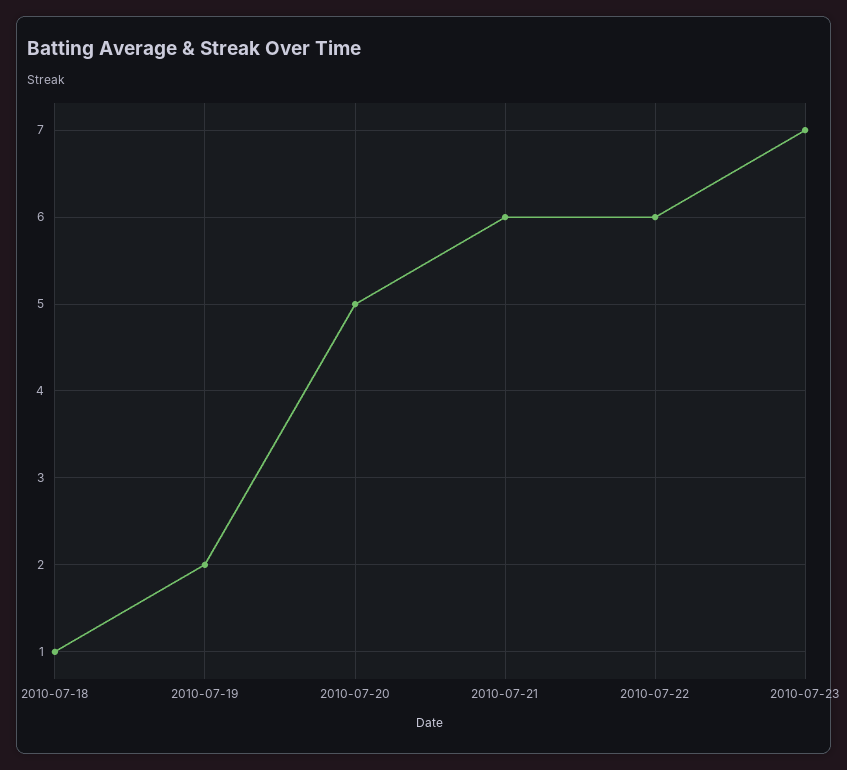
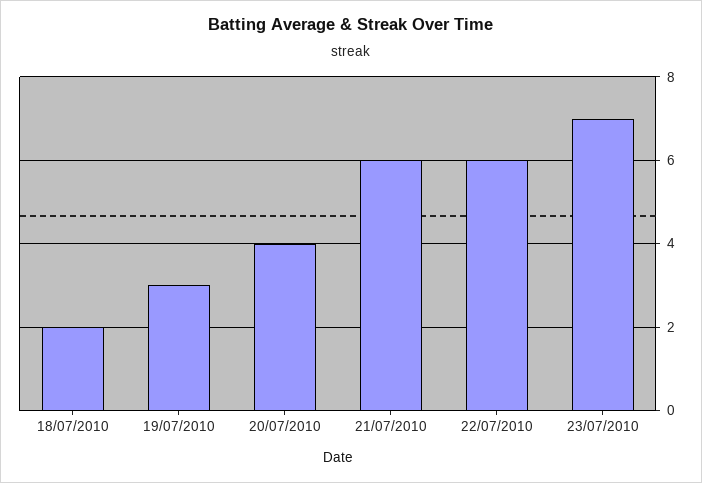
  {
-   "2010-07-18": 1,
+   "2010-07-18": 2,
-   "2010-07-19": 2,
+   "2010-07-19": 3,
-   "2010-07-20": 5,
+   "2010-07-20": 4,
    "2010-07-21": 6,
    "2010-07-22": 6,
    "2010-07-23": 7
  }

